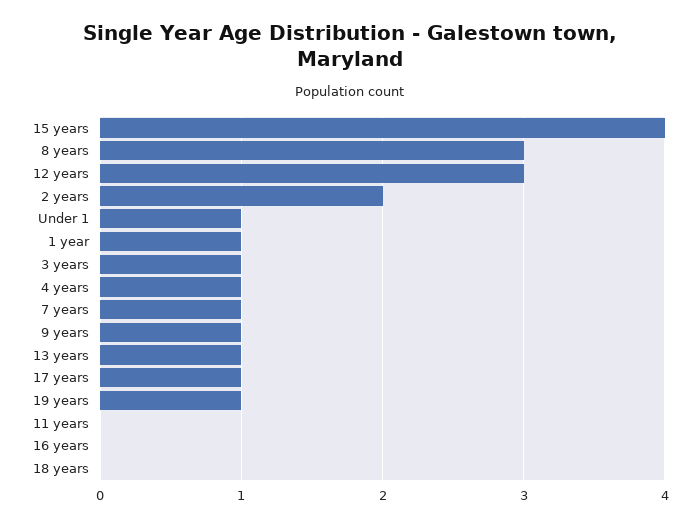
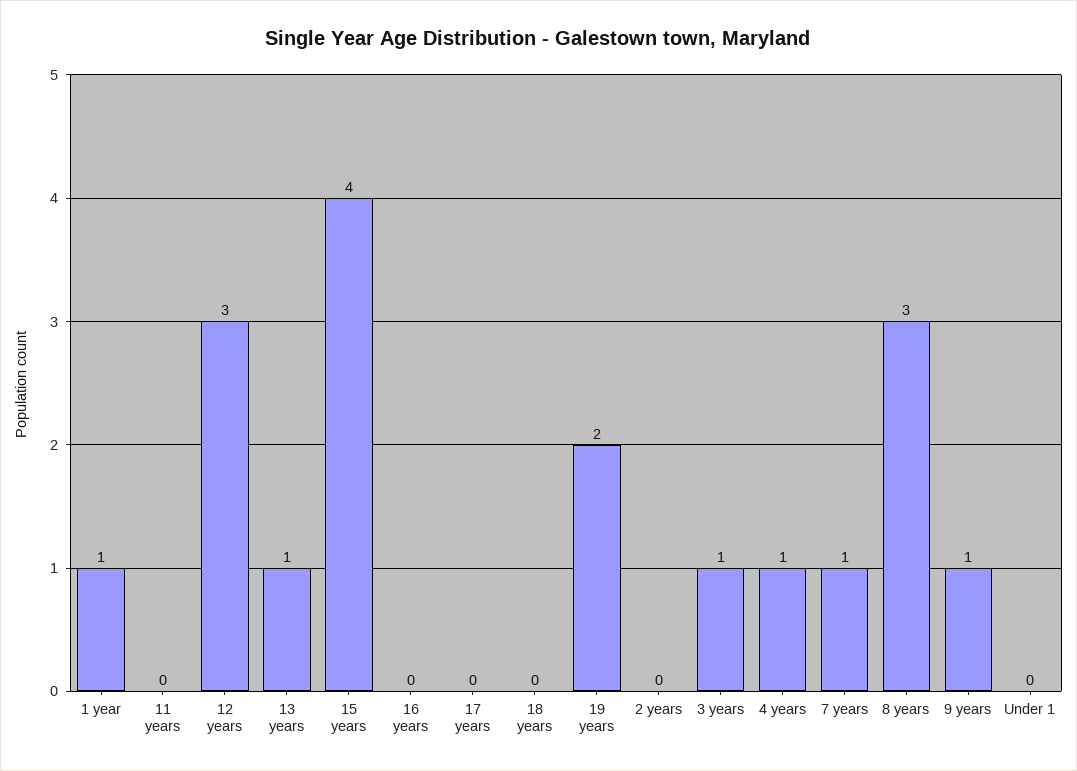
  {
    "15 years": 4,
    "8 years": 3,
    "12 years": 3,
-   "2 years": 2,
+   "2 years": 0,
-   "Under 1": 1,
+   "Under 1": 0,
    "1 year": 1,
    "3 years": 1,
    "4 years": 1,
    "7 years": 1,
    "9 years": 1,
    "13 years": 1,
-   "17 years": 1,
+   "17 years": 0,
-   "19 years": 1,
+   "19 years": 2,
    "11 years": 0,
    "16 years": 0,
    "18 years": 0
  }

